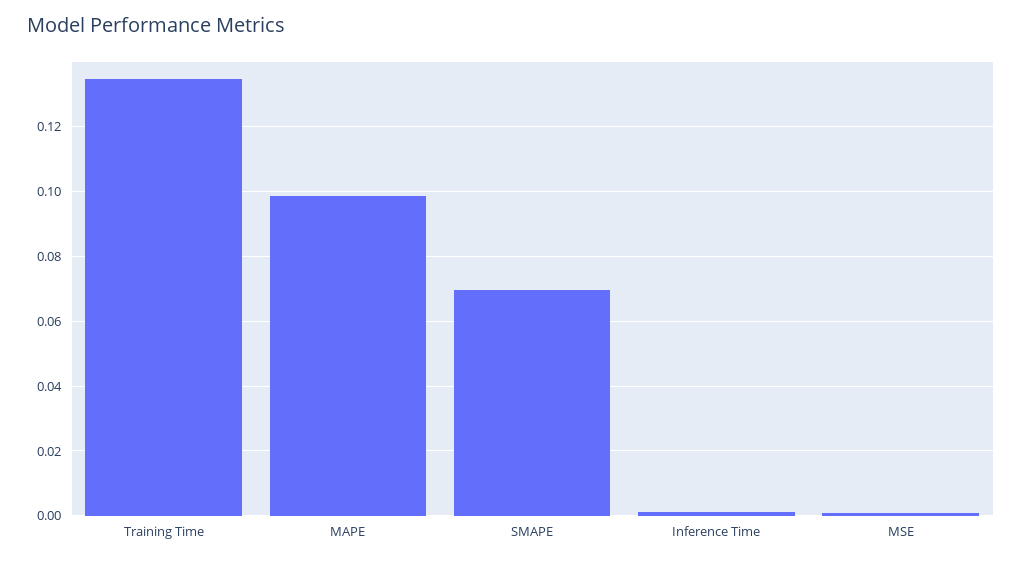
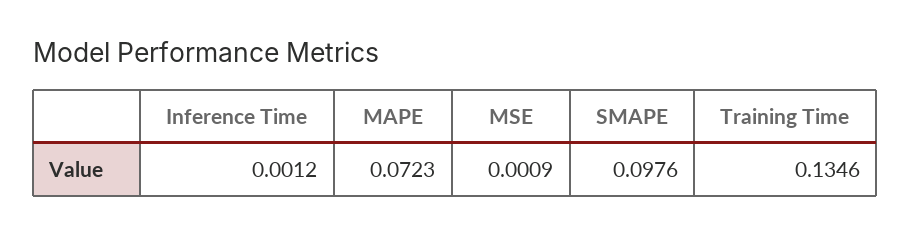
  {
    "Training Time": 0.1346,
-   "MAPE": 0.098,
+   "MAPE": 0.0723,
-   "SMAPE": 0.07,
+   "SMAPE": 0.0976,
    "Inference Time": 0.0012,
    "MSE": 0.0009
  }

